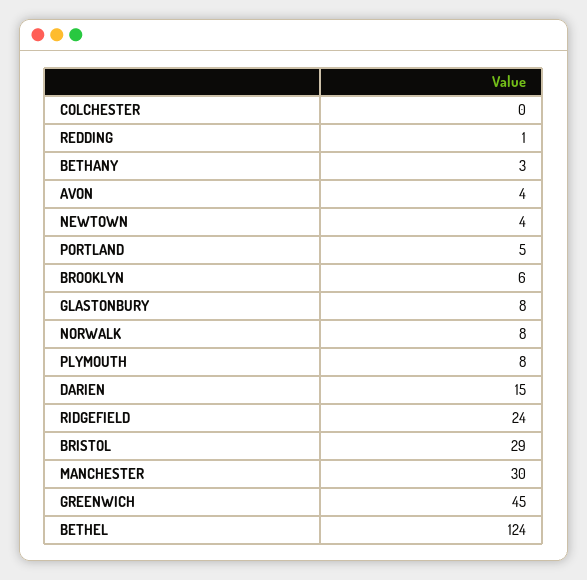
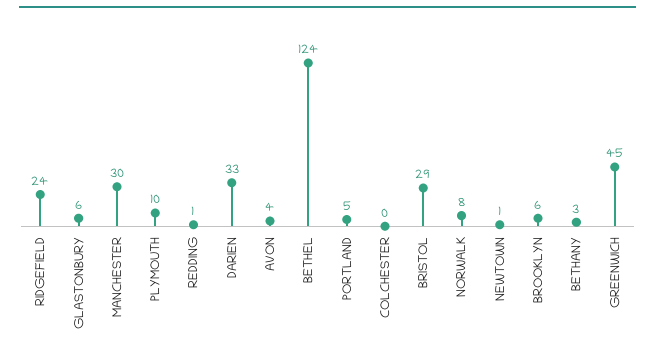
  {
    "COLCHESTER": 0,
    "REDDING": 1,
    "BETHANY": 3,
    "AVON": 4,
-   "NEWTOWN": 4,
+   "NEWTOWN": 1,
    "PORTLAND": 5,
    "BROOKLYN": 6,
-   "GLASTONBURY": 8,
+   "GLASTONBURY": 6,
    "NORWALK": 8,
-   "PLYMOUTH": 8,
+   "PLYMOUTH": 10,
-   "DARIEN": 15,
+   "DARIEN": 33,
    "RIDGEFIELD": 24,
    "BRISTOL": 29,
    "MANCHESTER": 30,
    "GREENWICH": 45,
    "BETHEL": 124
  }

